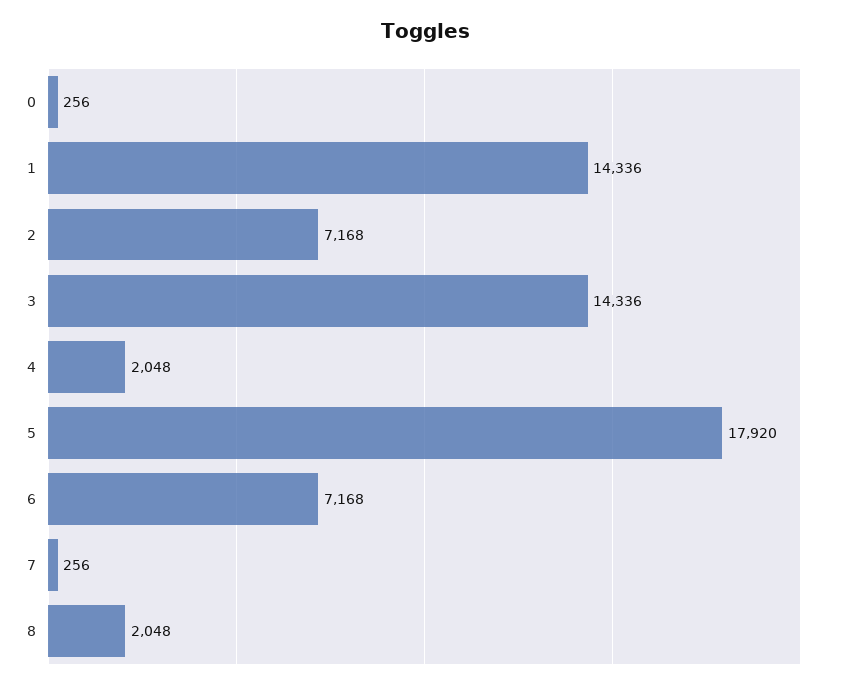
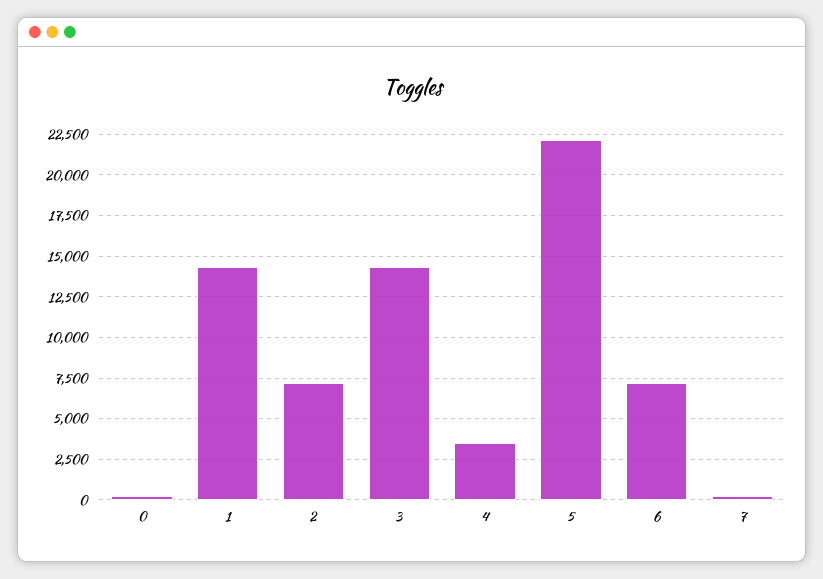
  {
    "0": 256,
    "1": 14336,
    "2": 7168,
    "3": 14336,
-   "4": 2048,
+   "4": 3500,
-   "5": 17920,
+   "5": 22000,
    "6": 7168,
-   "7": 256,
+   "7": 256
-   "8": 2048
  }

